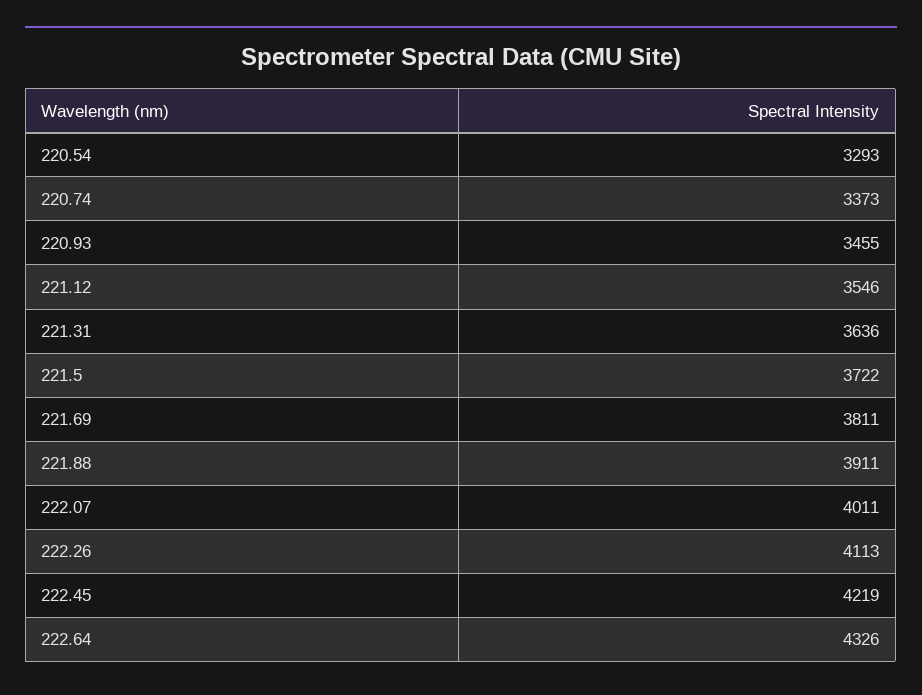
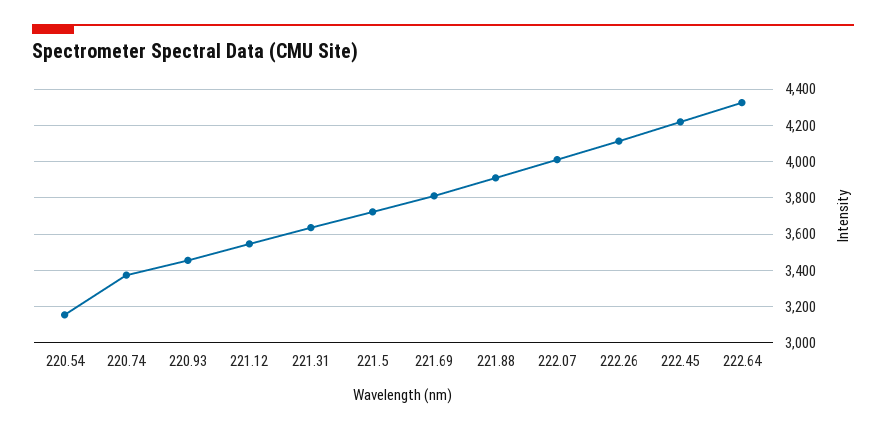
  {
-   "220.54": 3293,
+   "220.54": 3150,
    "220.74": 3373,
    "220.93": 3455,
    "221.12": 3546,
    "221.31": 3636,
    "221.5": 3722,
    "221.69": 3811,
    "221.88": 3911,
    "222.07": 4011,
    "222.26": 4113,
    "222.45": 4219,
    "222.64": 4326
  }

